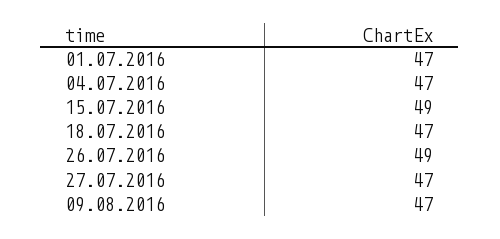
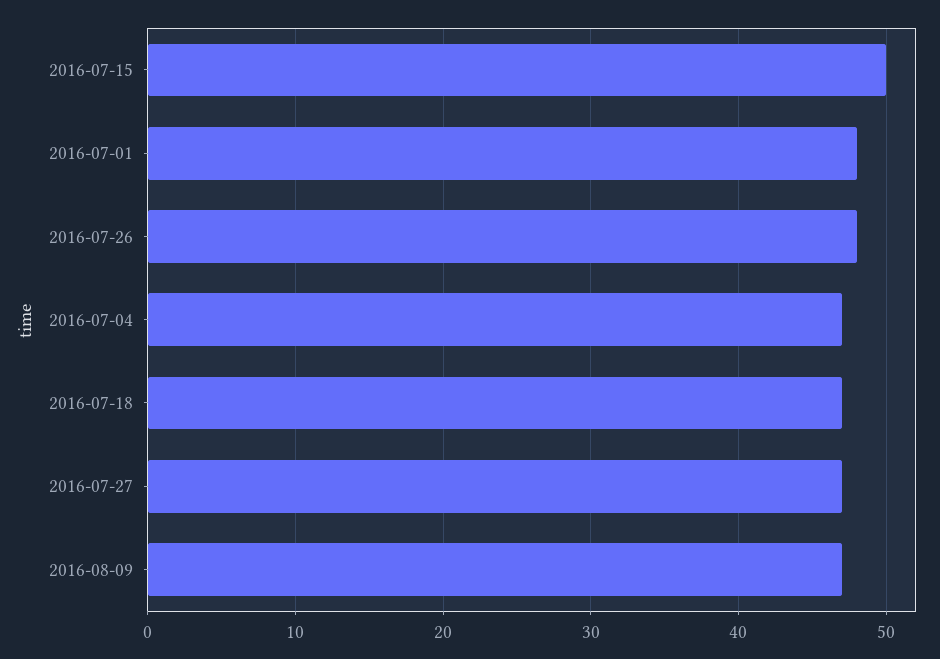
  {
-   "01.07.2016": 47,
+   "01.07.2016": 48,
    "04.07.2016": 47,
-   "15.07.2016": 49,
+   "15.07.2016": 50,
    "18.07.2016": 47,
-   "26.07.2016": 49,
+   "26.07.2016": 48,
    "27.07.2016": 47,
    "09.08.2016": 47
  }

